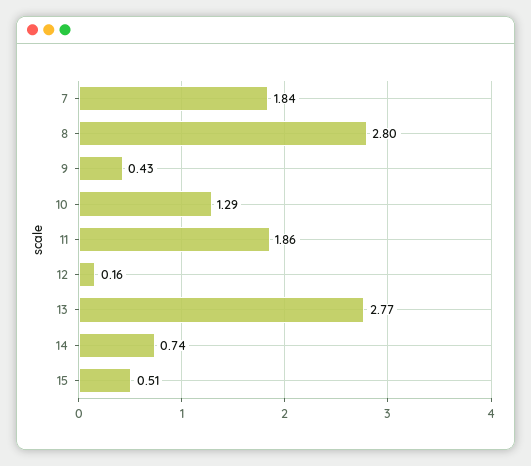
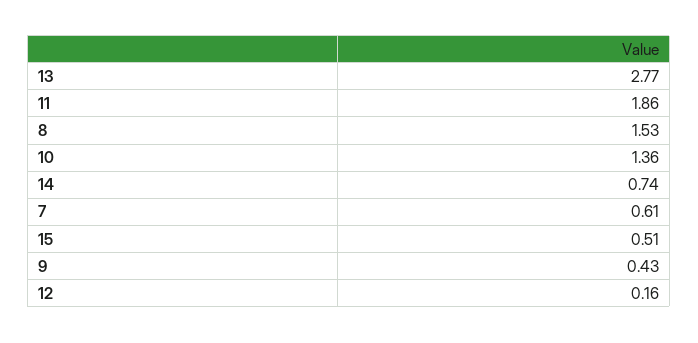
  {
-   "7": 1.84,
+   "7": 0.61,
-   "8": 2.8,
+   "8": 1.53,
    "9": 0.43,
-   "10": 1.29,
+   "10": 1.36,
    "11": 1.86,
    "12": 0.16,
    "13": 2.77,
    "14": 0.74,
    "15": 0.51
  }

